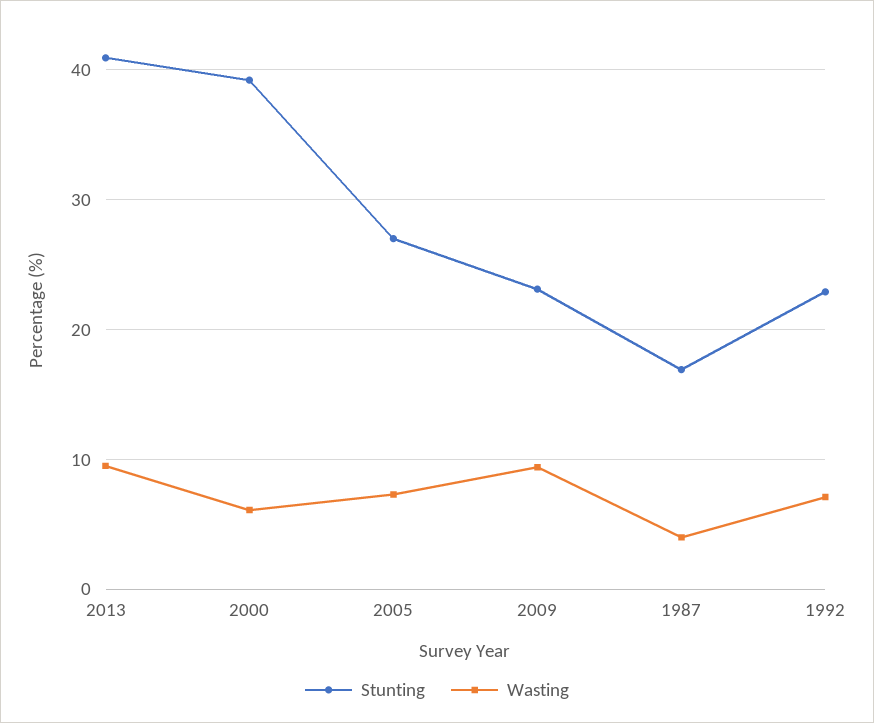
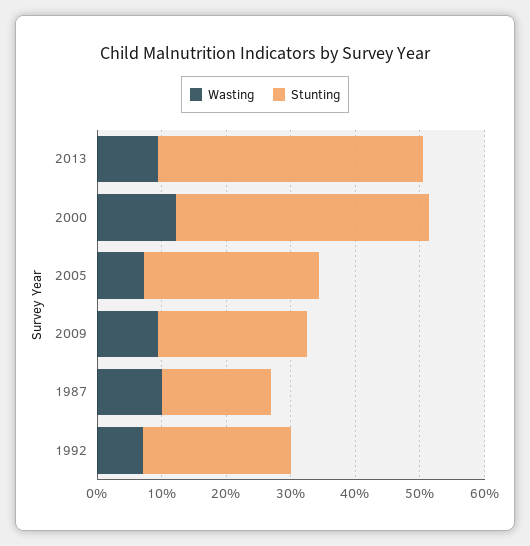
  {
    "Stunting": {
      "2013": 41,
      "2000": 39,
      "2005": 27,
      "2009": 23,
      "1987": 17,
      "1992": 23
    },
    "Wasting": {
      "2013": 10,
-     "2000": 6,
+     "2000": 12,
      "2005": 7,
      "2009": 9,
-     "1987": 4,
+     "1987": 10,
      "1992": 7
    }
  }

